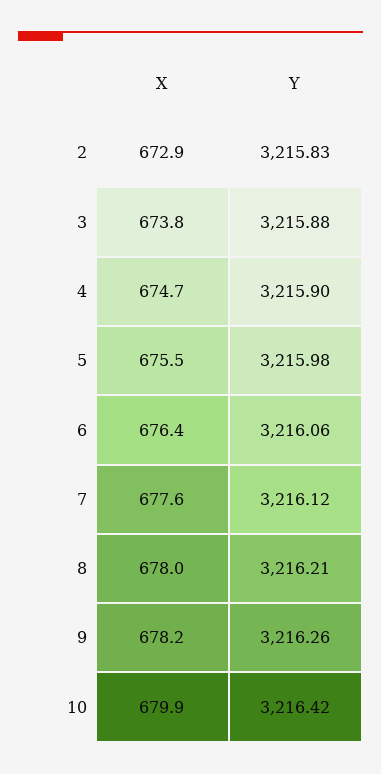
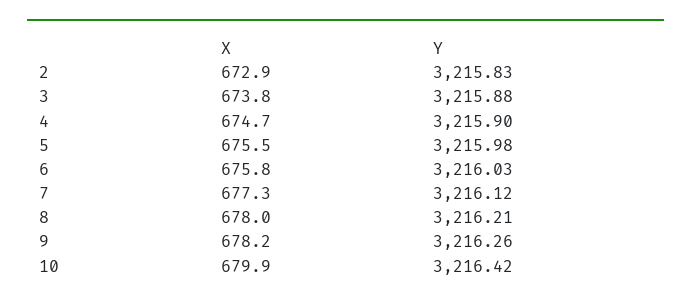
  {
    "X": {
      "2": 672.9,
      "3": 673.8,
      "4": 674.7,
      "5": 675.5,
-     "6": 676.4,
+     "6": 675.8,
-     "7": 677.6,
+     "7": 677.3,
      "8": 678,
      "9": 678.2,
      "10": 679.9
    },
    "Y": {
      "2": 3215.83,
      "3": 3215.88,
      "4": 3215.9,
      "5": 3215.98,
-     "6": 3216.06,
+     "6": 3216.03,
      "7": 3216.12,
      "8": 3216.21,
      "9": 3216.26,
      "10": 3216.42
    }
  }

